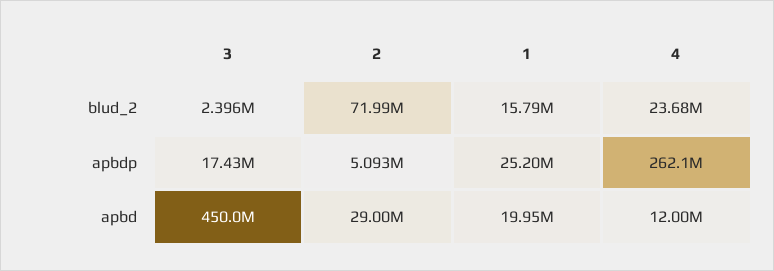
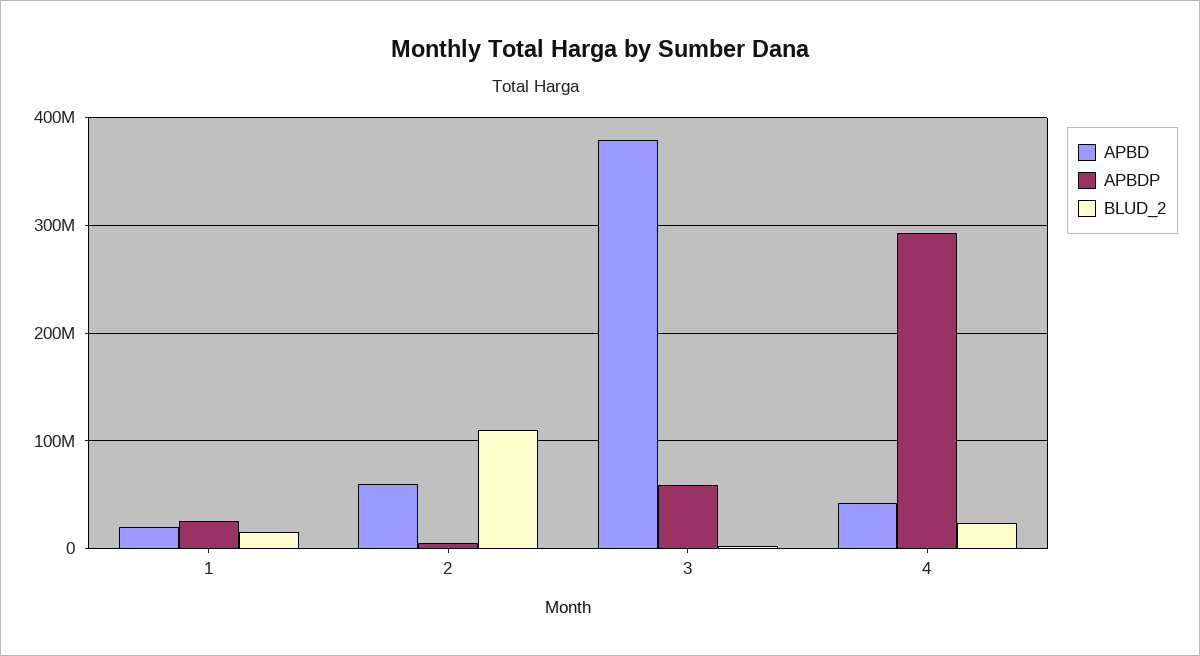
  {
    "blud_2": {
      "3": 2396000,
-     "2": 71990000,
+     "2": 110000000,
      "1": 15790000,
      "4": 23680000
    },
    "apbdp": {
-     "3": 17430000,
+     "3": 60000000,
      "2": 5093000,
      "1": 25200000,
-     "4": 262100000
+     "4": 290000000
    },
    "apbd": {
-     "3": 450000000,
+     "3": 380000000,
-     "2": 29000000,
+     "2": 60000000,
      "1": 19950000,
-     "4": 12000000
+     "4": 40000000
    }
  }

